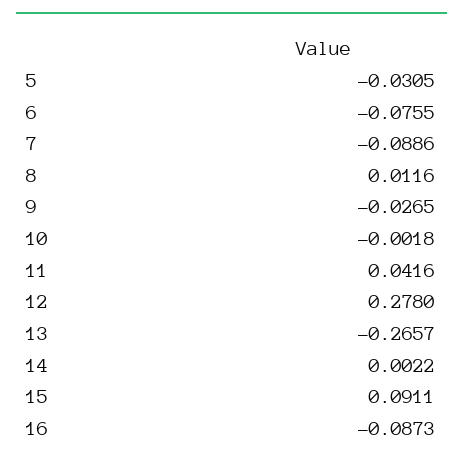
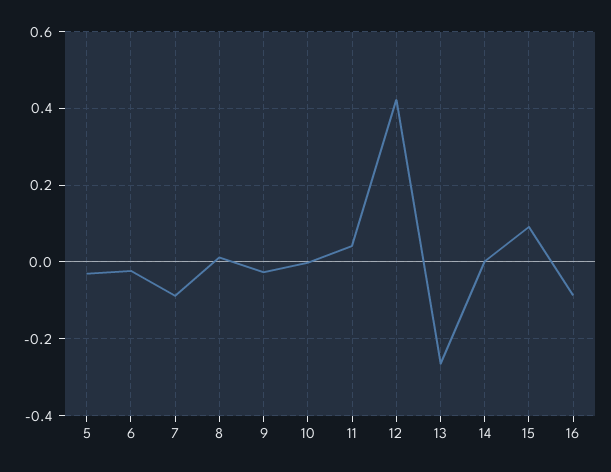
  {
    "5": -0.0305,
-   "6": -0.0755,
+   "6": -0.02,
    "7": -0.0886,
    "8": 0.0116,
    "9": -0.0265,
    "10": -0.0018,
    "11": 0.0416,
-   "12": 0.278,
+   "12": 0.42,
    "13": -0.2657,
    "14": 0.0022,
    "15": 0.0911,
    "16": -0.0873
  }

